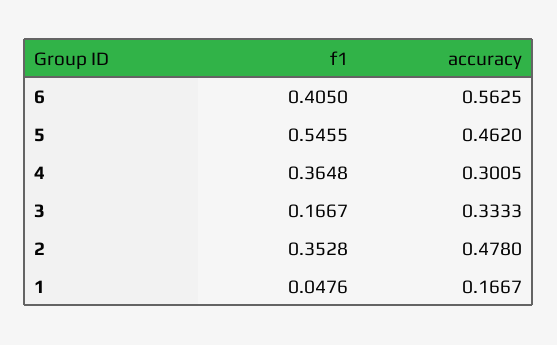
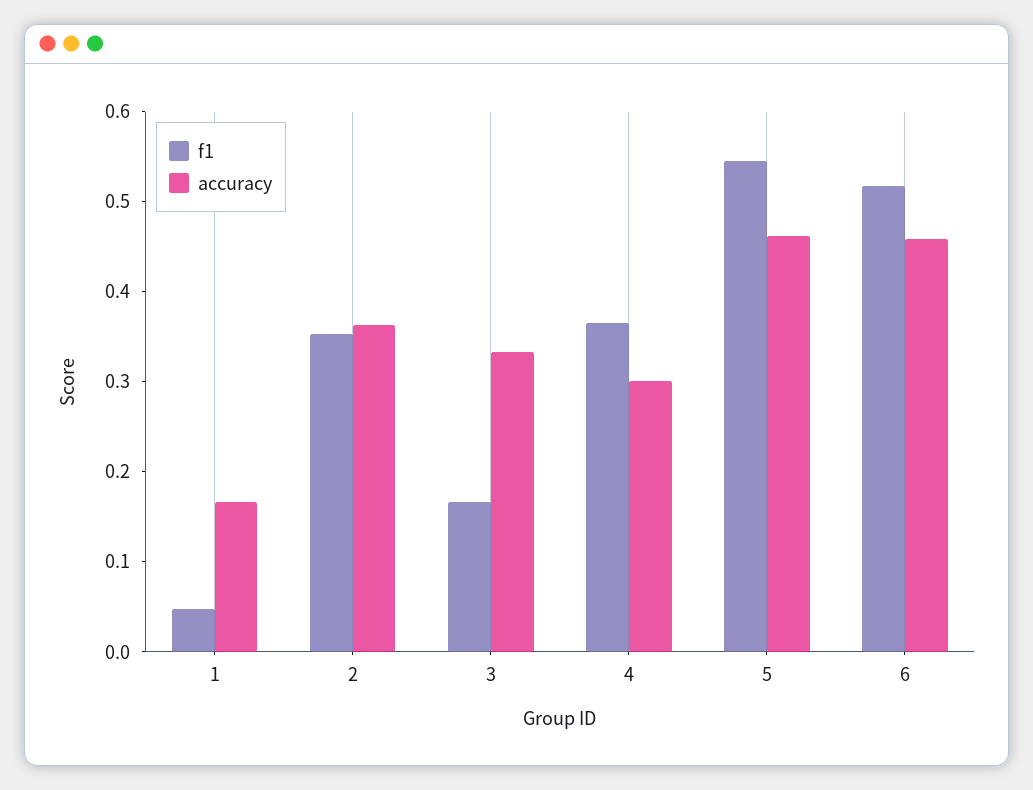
  {
    "f1": {
-     "6": 0.405,
+     "6": 0.52,
      "5": 0.5455,
      "4": 0.3648,
      "3": 0.1667,
      "2": 0.3528,
      "1": 0.0476
    },
    "accuracy": {
-     "6": 0.5625,
+     "6": 0.46,
      "5": 0.462,
      "4": 0.3005,
      "3": 0.3333,
-     "2": 0.478,
+     "2": 0.36,
      "1": 0.1667
    }
  }

